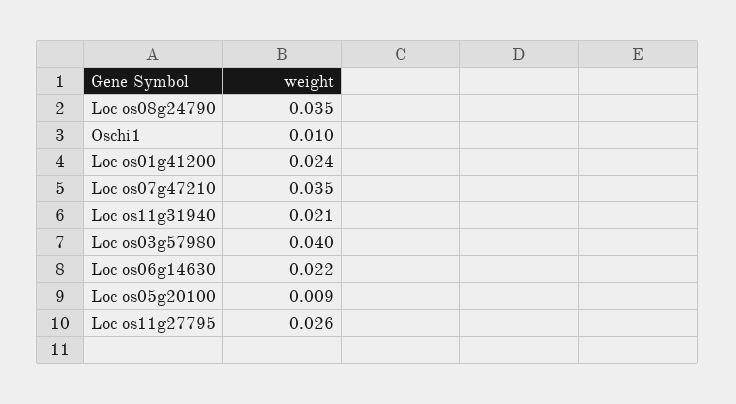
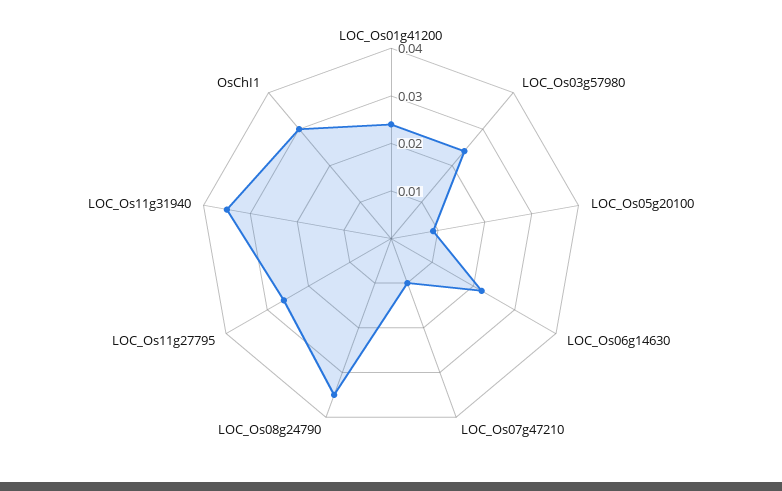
  {
    "Loc os08g24790": 0.035,
-   "Oschi1": 0.01,
+   "Oschi1": 0.03,
    "Loc os01g41200": 0.024,
-   "Loc os07g47210": 0.035,
+   "Loc os07g47210": 0.01,
-   "Loc os11g31940": 0.021,
+   "Loc os11g31940": 0.035,
-   "Loc os03g57980": 0.04,
+   "Loc os03g57980": 0.025,
    "Loc os06g14630": 0.022,
    "Loc os05g20100": 0.009,
    "Loc os11g27795": 0.026
  }

